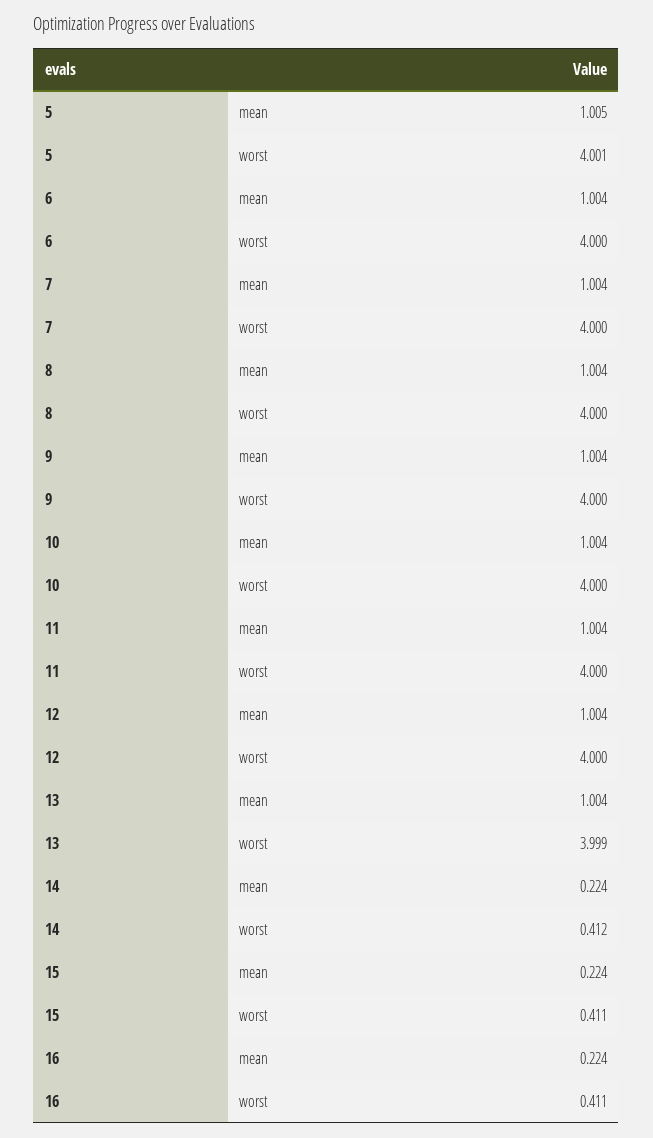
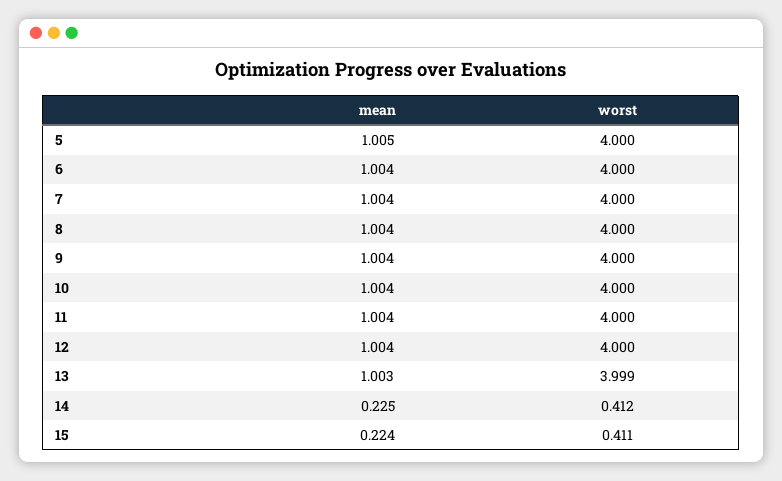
  {
    "5": {
      "mean": 1.005,
-     "worst": 4.001
+     "worst": 4
    },
    "6": {
      "mean": 1.004,
      "worst": 4
    },
    "7": {
      "mean": 1.004,
      "worst": 4
    },
    "8": {
      "mean": 1.004,
      "worst": 4
    },
    "9": {
      "mean": 1.004,
      "worst": 4
    },
    "10": {
      "mean": 1.004,
      "worst": 4
    },
    "11": {
      "mean": 1.004,
      "worst": 4
    },
    "12": {
      "mean": 1.004,
      "worst": 4
    },
    "13": {
-     "mean": 1.004,
+     "mean": 1.003,
      "worst": 3.999
    },
    "14": {
-     "mean": 0.224,
+     "mean": 0.225,
      "worst": 0.412
    },
    "15": {
      "mean": 0.224,
      "worst": 0.411
-   },
+   }
-   "16": {
-     "mean": 0.224,
-     "worst": 0.411
-   }
  }

